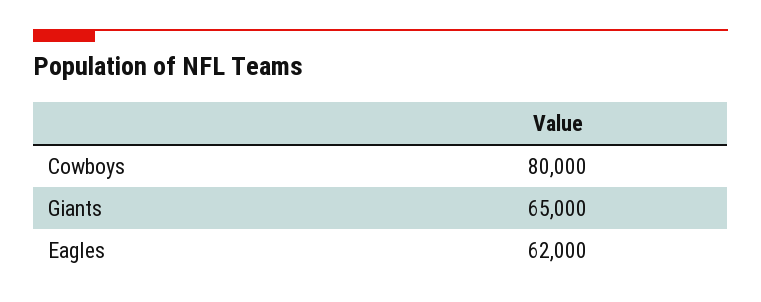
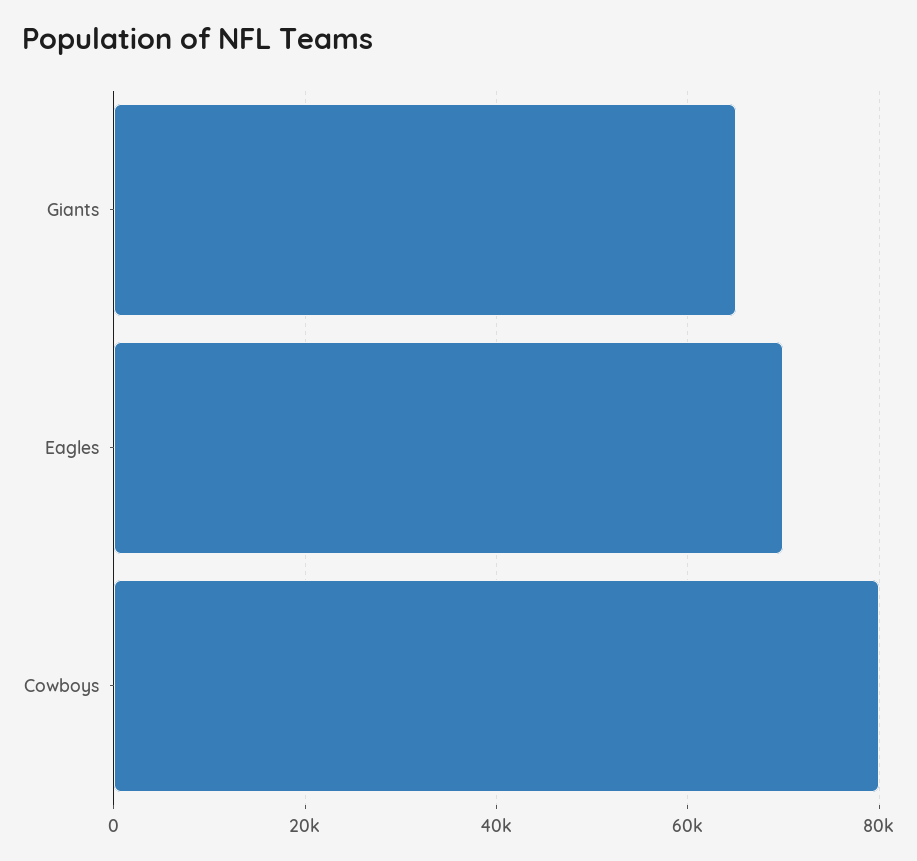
  {
    "Cowboys": 80000,
    "Giants": 65000,
-   "Eagles": 62000
+   "Eagles": 70000
  }

